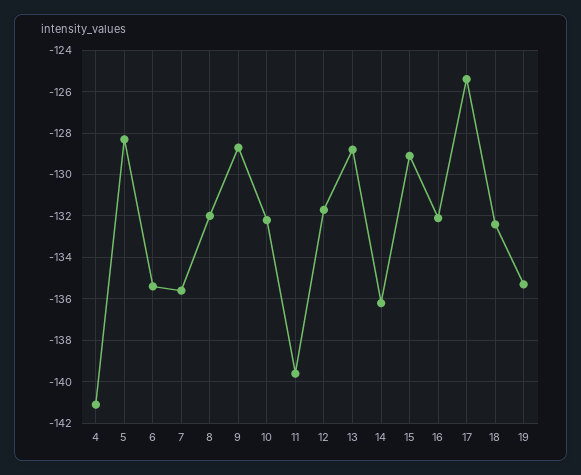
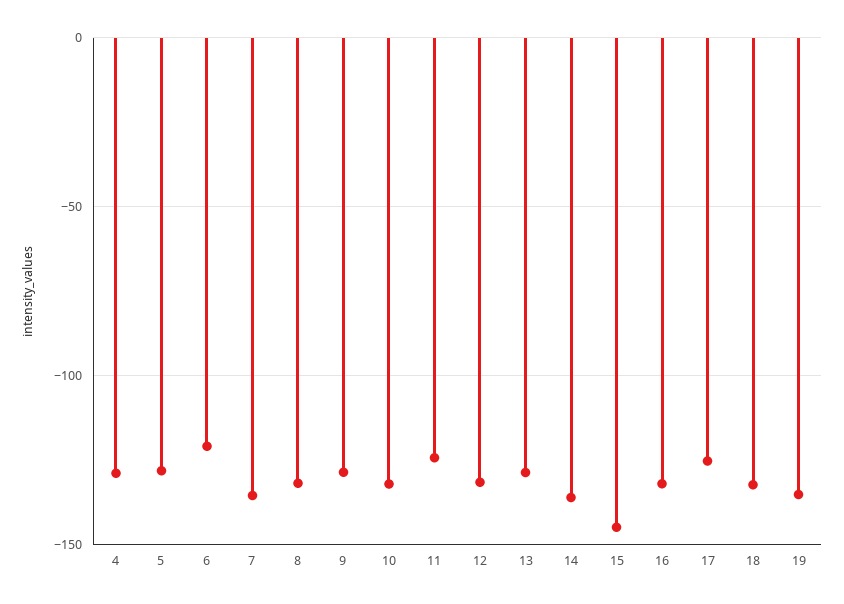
  {
-   "4": -141,
+   "4": -130,
    "5": -128.5,
-   "6": -135.5,
+   "6": -120,
    "7": -135.5,
    "8": -132,
    "9": -128.5,
    "10": -132,
-   "11": -139.5,
+   "11": -125,
    "12": -131.5,
    "13": -129,
    "14": -136,
-   "15": -129,
+   "15": -145,
    "16": -132,
    "17": -125.5,
    "18": -132.5,
    "19": -135.5
  }

